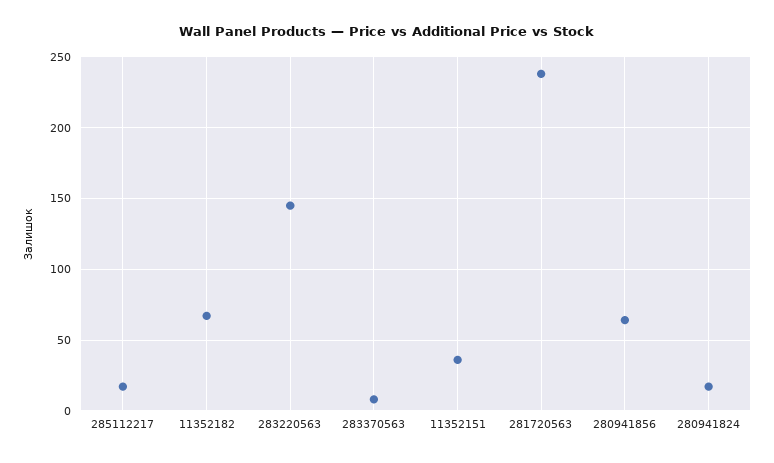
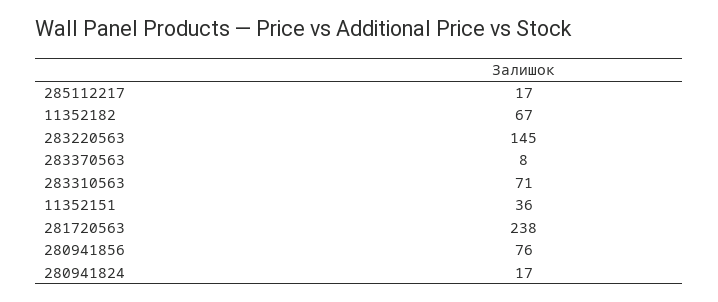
  {
    "285112217": 17,
    "11352182": 67,
    "283220563": 145,
    "283370563": 8,
    "11352151": 36,
    "281720563": 238,
-   "280941856": 65,
+   "280941856": 76,
-   "280941824": 17
+   "280941824": 17,
+   "283310563": 71
  }

